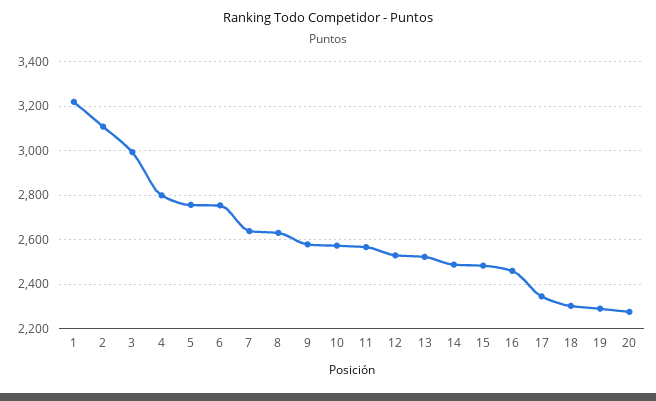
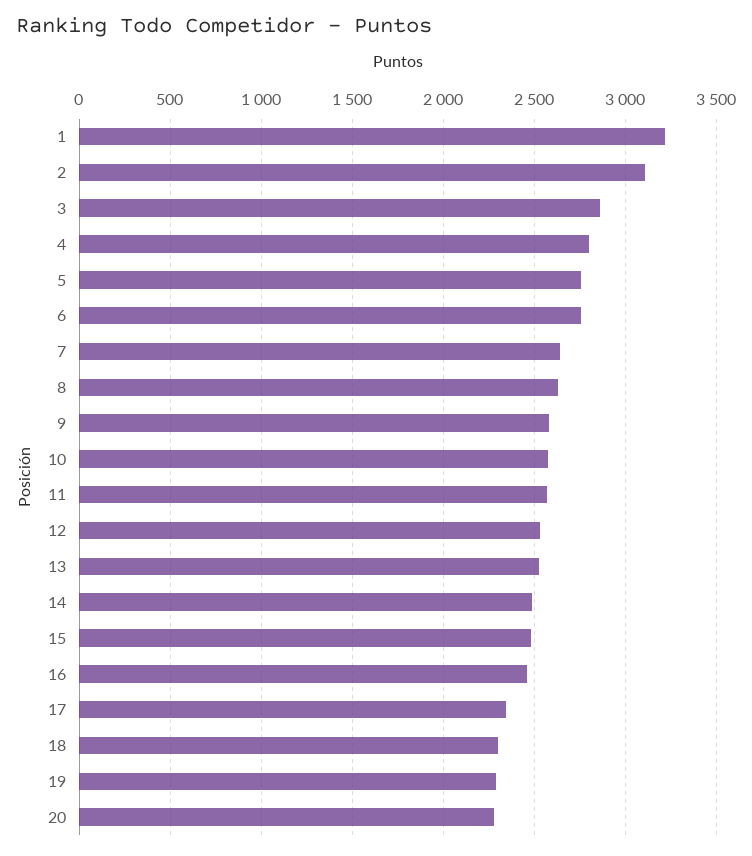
  {
    "1": 3200,
    "2": 3100,
-   "3": 3000,
+   "3": 2850,
    "4": 2800,
    "5": 2750,
    "6": 2750,
    "7": 2650,
    "8": 2650,
    "9": 2600,
    "10": 2550,
    "11": 2550,
    "12": 2550,
    "13": 2500,
    "14": 2500,
    "15": 2500,
    "16": 2450,
    "17": 2350,
    "18": 2300,
    "19": 2300,
    "20": 2300
  }

